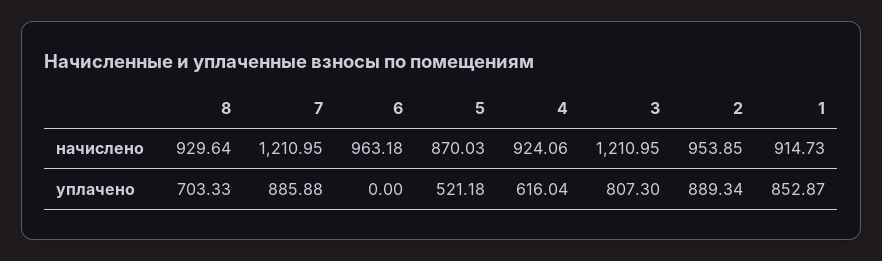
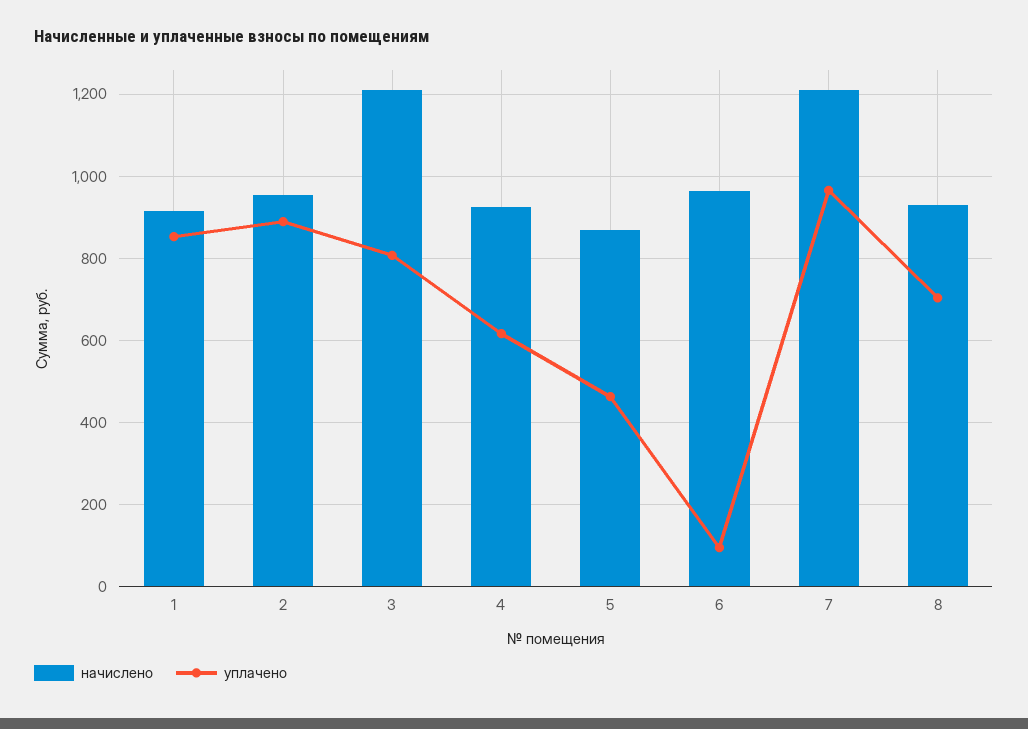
  {
    "начислено": {
      "8": 929.64,
      "7": 1210.95,
      "6": 963.18,
      "5": 870.03,
      "4": 924.06,
      "3": 1210.95,
      "2": 953.85,
      "1": 914.73
    },
    "уплачено": {
      "8": 703.33,
-     "7": 885.88,
+     "7": 960,
-     "6": 0,
+     "6": 100,
-     "5": 521.18,
+     "5": 460,
      "4": 616.04,
      "3": 807.3,
      "2": 889.34,
      "1": 852.87
    }
  }

